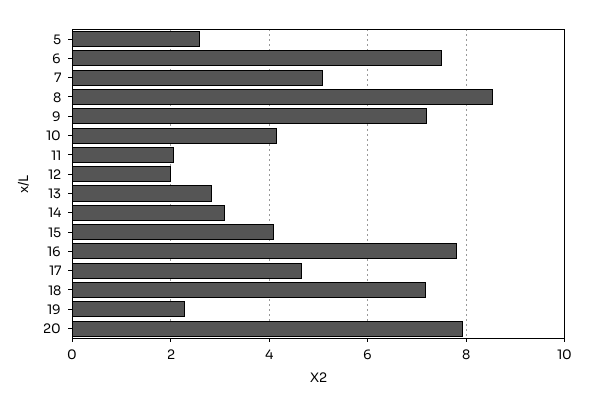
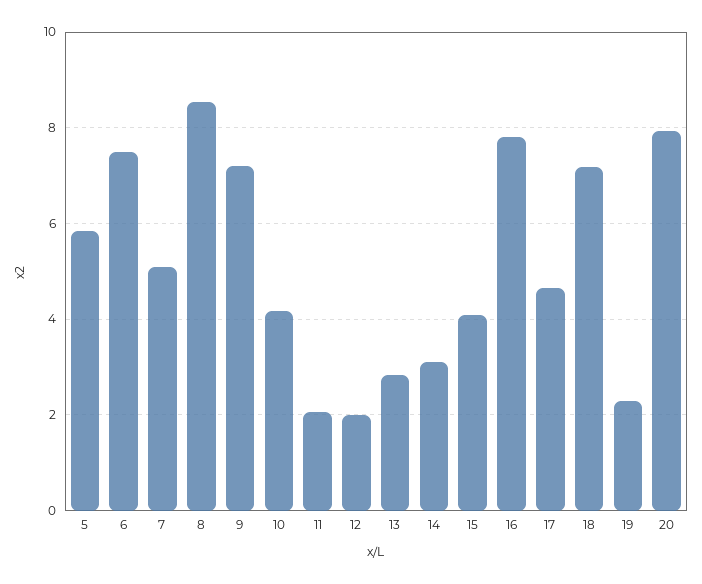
  {
-   "5": 2.6,
+   "5": 5.8,
    "6": 7.6,
    "7": 5.2,
    "8": 8.6,
    "9": 7.2,
    "10": 4.2,
    "11": 2,
    "12": 2,
    "13": 2.8,
    "14": 3.2,
    "15": 4,
    "16": 7.8,
    "17": 4.6,
    "18": 7.2,
    "19": 2.2,
    "20": 8
  }

